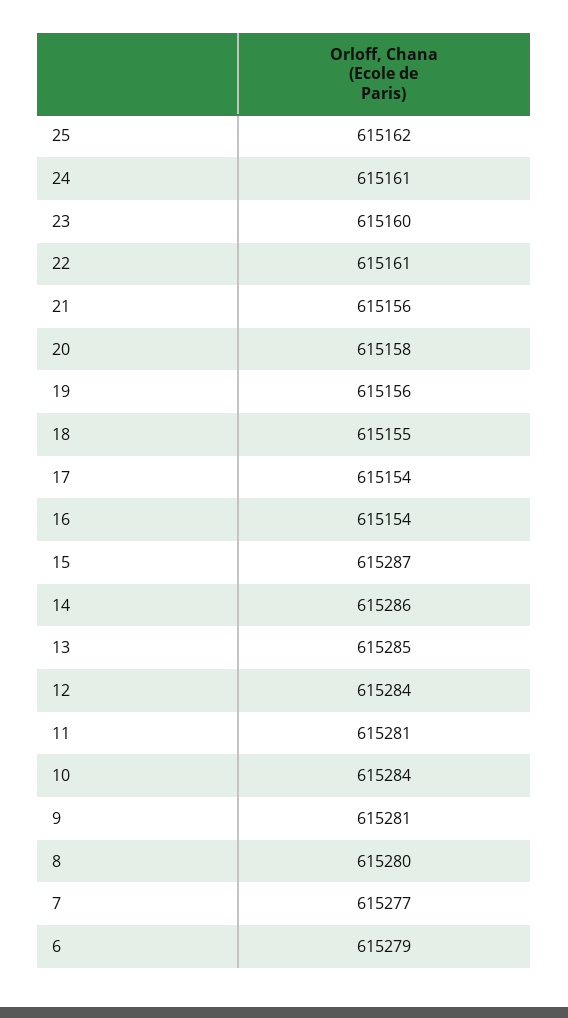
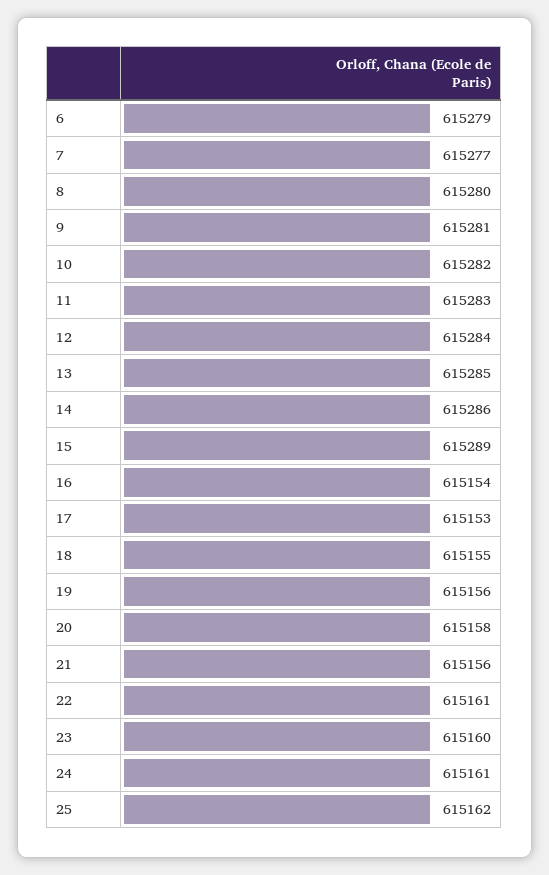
  {
    "25": 615162,
    "24": 615161,
    "23": 615160,
    "22": 615161,
    "21": 615156,
    "20": 615158,
    "19": 615156,
    "18": 615155,
-   "17": 615154,
+   "17": 615153,
    "16": 615154,
-   "15": 615287,
+   "15": 615289,
    "14": 615286,
    "13": 615285,
    "12": 615284,
-   "11": 615281,
+   "11": 615283,
-   "10": 615284,
+   "10": 615282,
    "9": 615281,
    "8": 615280,
    "7": 615277,
    "6": 615279
  }

